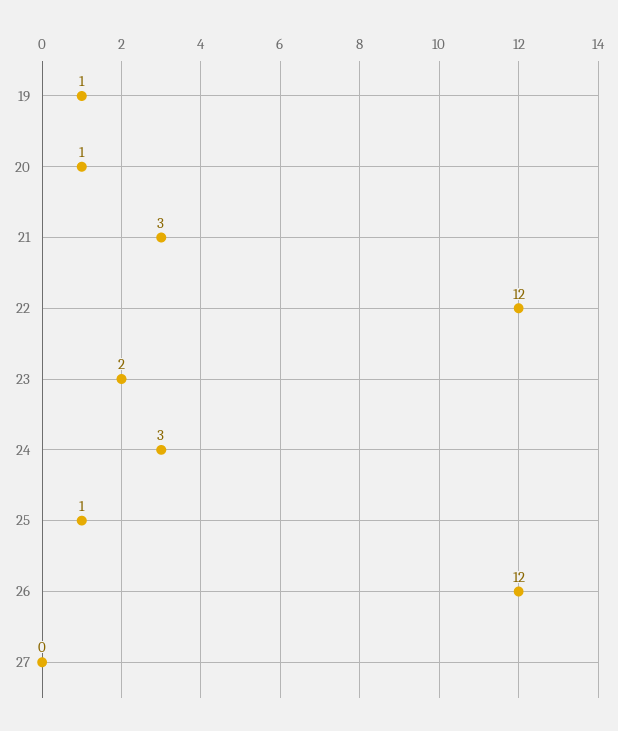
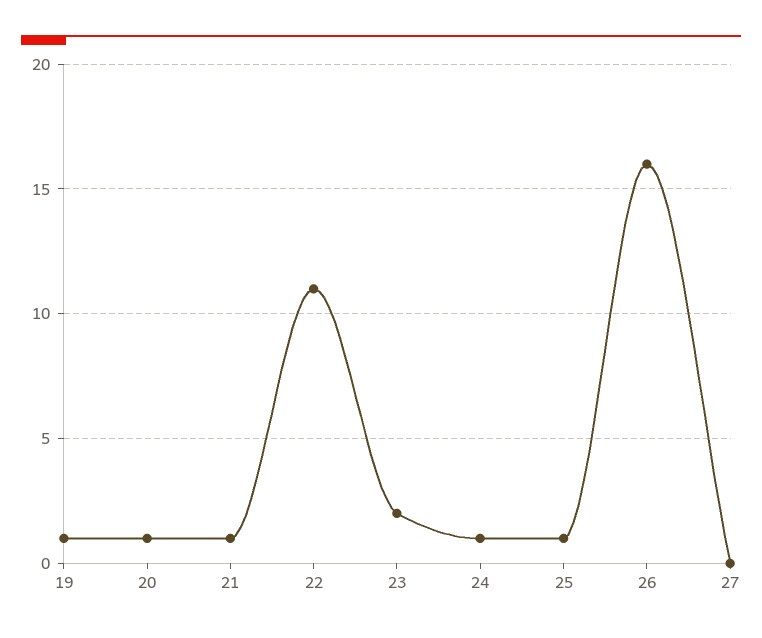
  {
    "19": 1,
    "20": 1,
-   "21": 3,
+   "21": 1,
-   "22": 12,
+   "22": 11,
    "23": 2,
-   "24": 3,
+   "24": 1,
    "25": 1,
-   "26": 12,
+   "26": 16,
    "27": 0
  }

